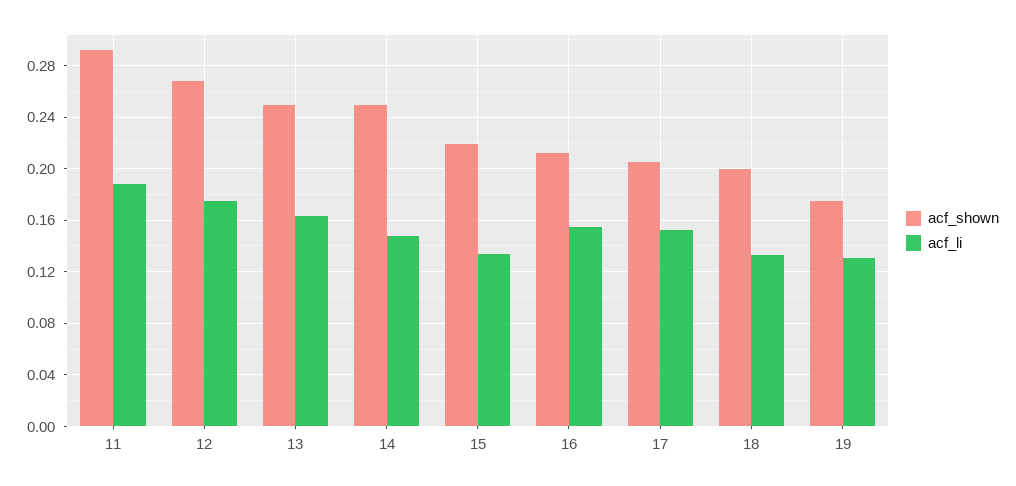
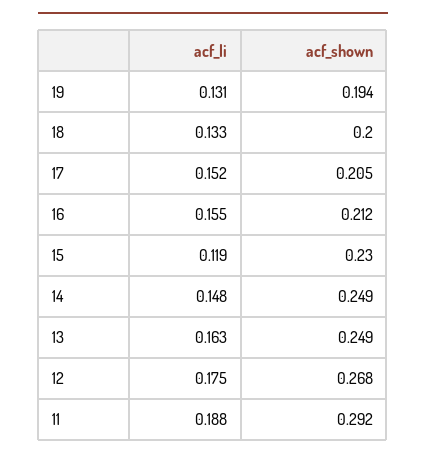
  {
    "acf_shown": {
      "11": 0.292,
      "12": 0.268,
      "13": 0.249,
      "14": 0.249,
-     "15": 0.22,
+     "15": 0.23,
      "16": 0.212,
      "17": 0.205,
      "18": 0.2,
-     "19": 0.175
+     "19": 0.194
    },
    "acf_li": {
      "11": 0.188,
      "12": 0.175,
      "13": 0.163,
      "14": 0.148,
-     "15": 0.135,
+     "15": 0.119,
      "16": 0.155,
      "17": 0.152,
      "18": 0.133,
      "19": 0.131
    }
  }

